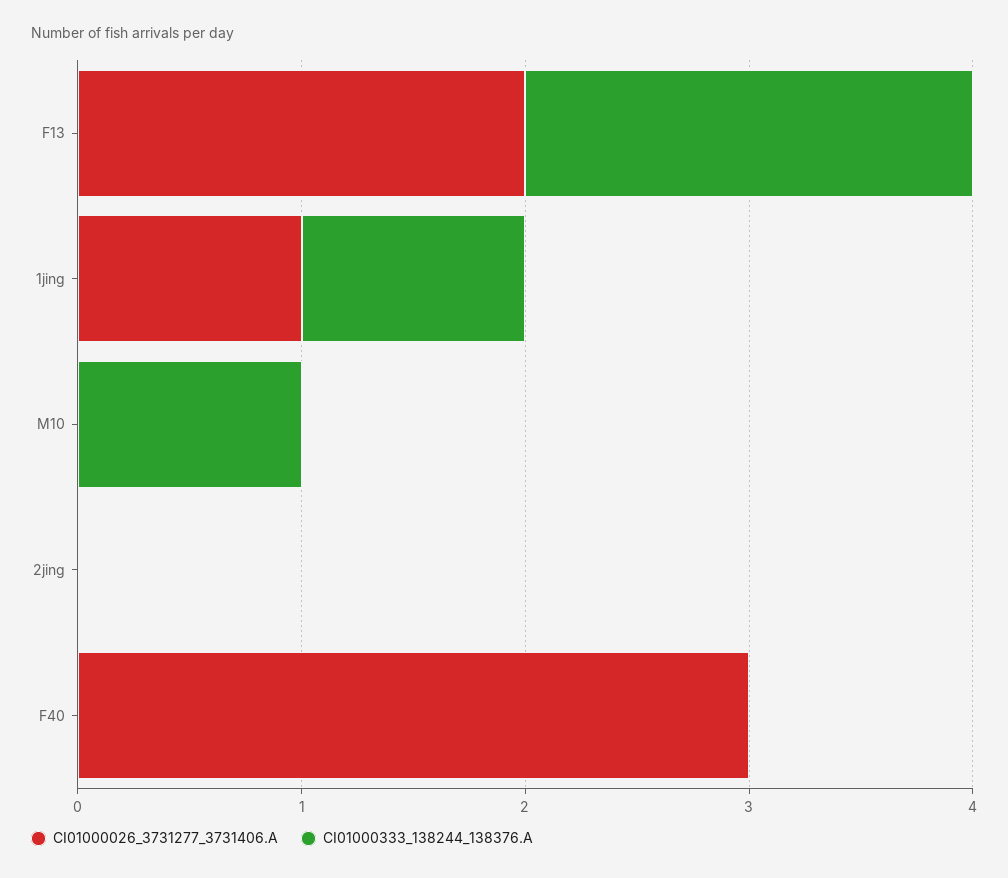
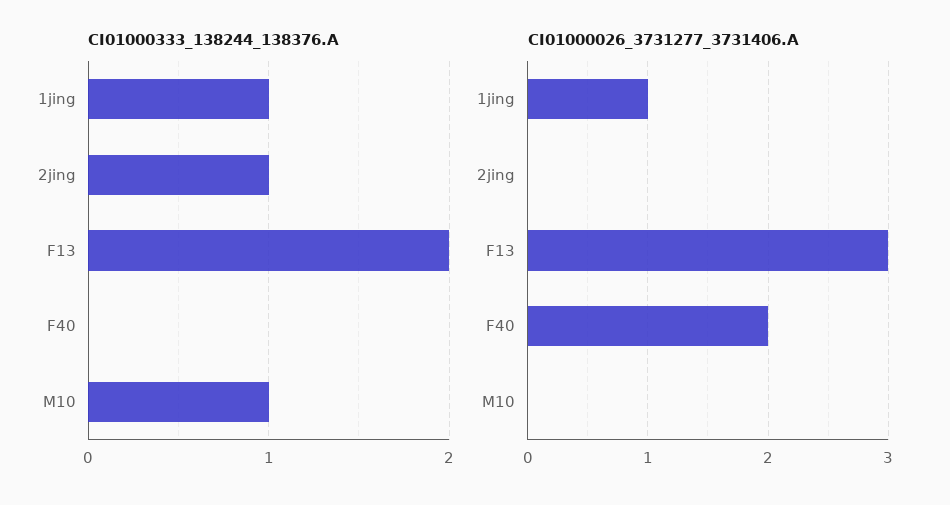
  {
    "CI01000026_3731277_3731406.A": {
-     "F13": 2,
+     "F13": 3,
      "1jing": 1,
      "M10": 0,
      "2jing": 0,
-     "F40": 3
+     "F40": 2
    },
    "CI01000333_138244_138376.A": {
      "F13": 2,
      "1jing": 1,
      "M10": 1,
-     "2jing": 0,
+     "2jing": 1,
      "F40": 0
    }
  }

